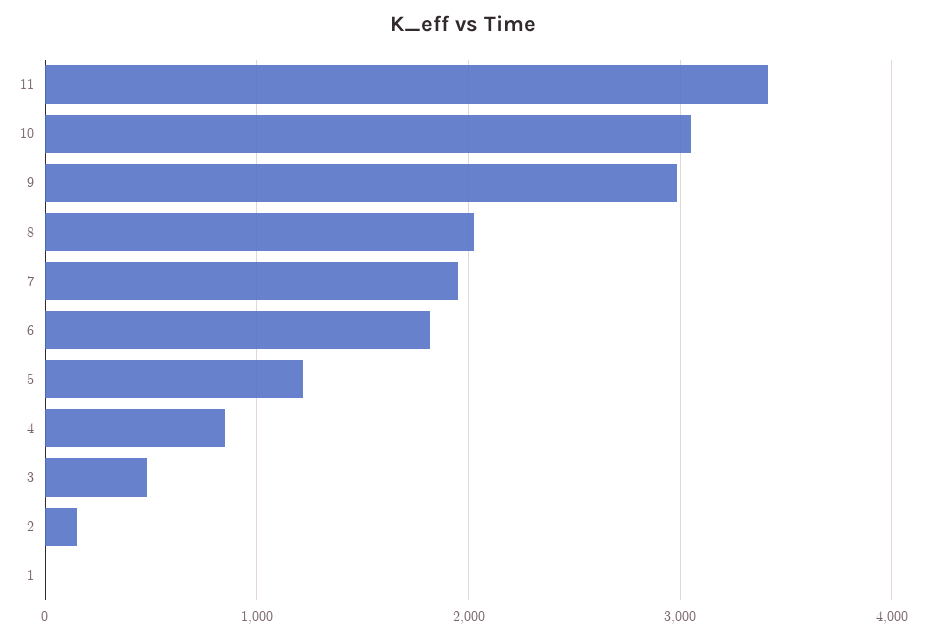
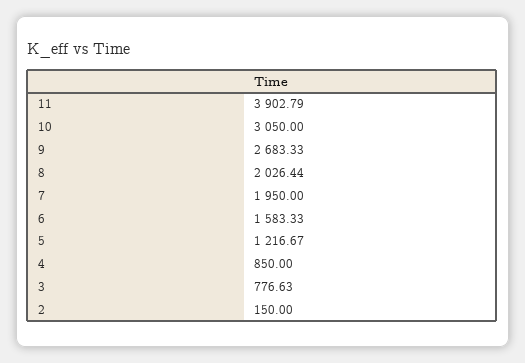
  {
-   "11": 3400,
+   "11": 3902.79,
    "10": 3050,
-   "9": 3000,
+   "9": 2683.33,
    "8": 2026.44,
    "7": 1950,
-   "6": 1800,
+   "6": 1583.33,
    "5": 1216.67,
    "4": 850,
-   "3": 500,
+   "3": 776.63,
-   "2": 150,
+   "2": 150
-   "1": 0
  }

